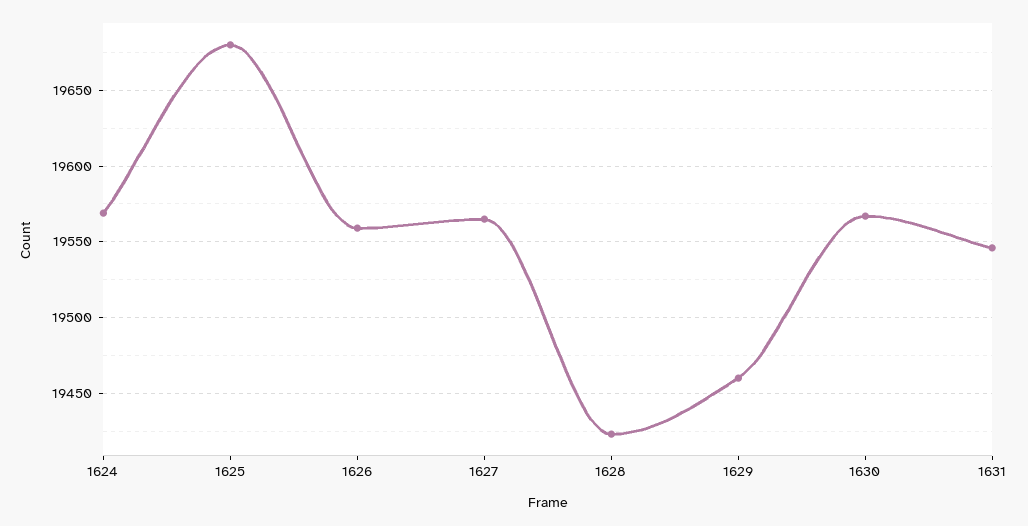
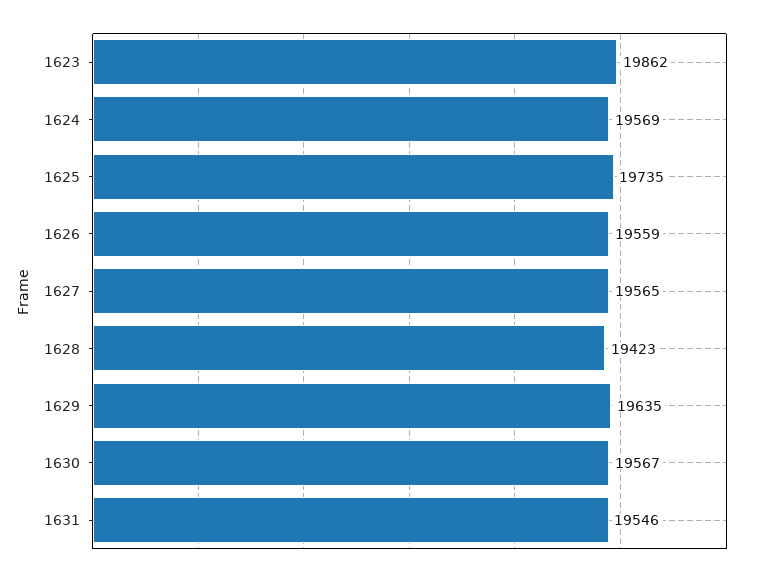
  {
    "1624": 19569,
-   "1625": 19680,
+   "1625": 19735,
    "1626": 19559,
    "1627": 19565,
    "1628": 19423,
-   "1629": 19460,
+   "1629": 19635,
    "1630": 19567,
-   "1631": 19546
+   "1631": 19546,
+   "1623": 19862
  }

